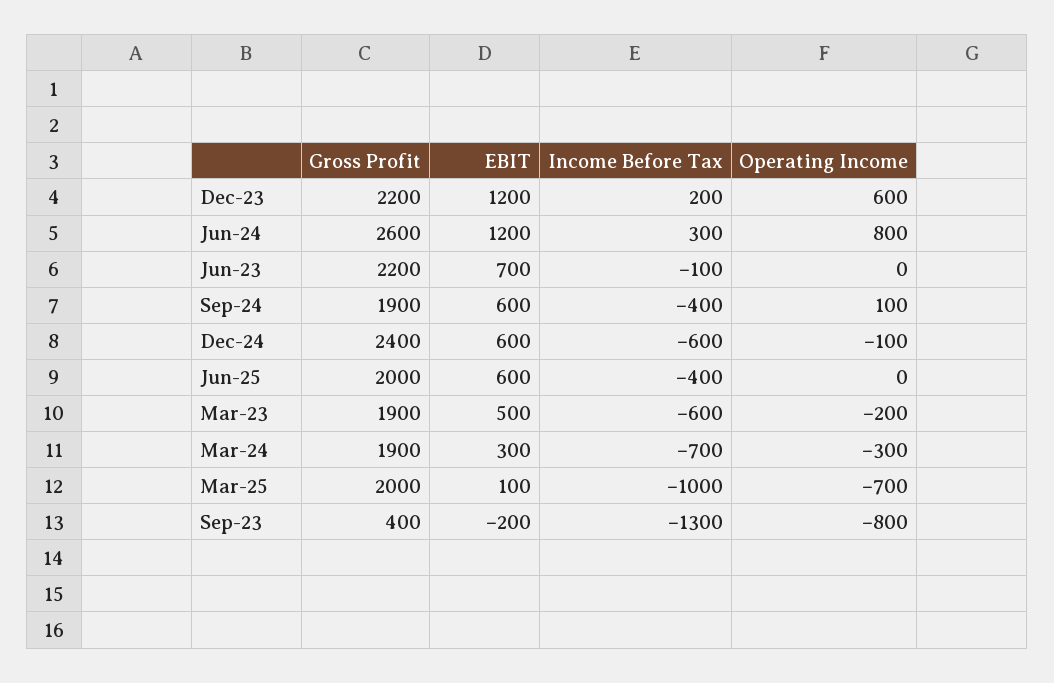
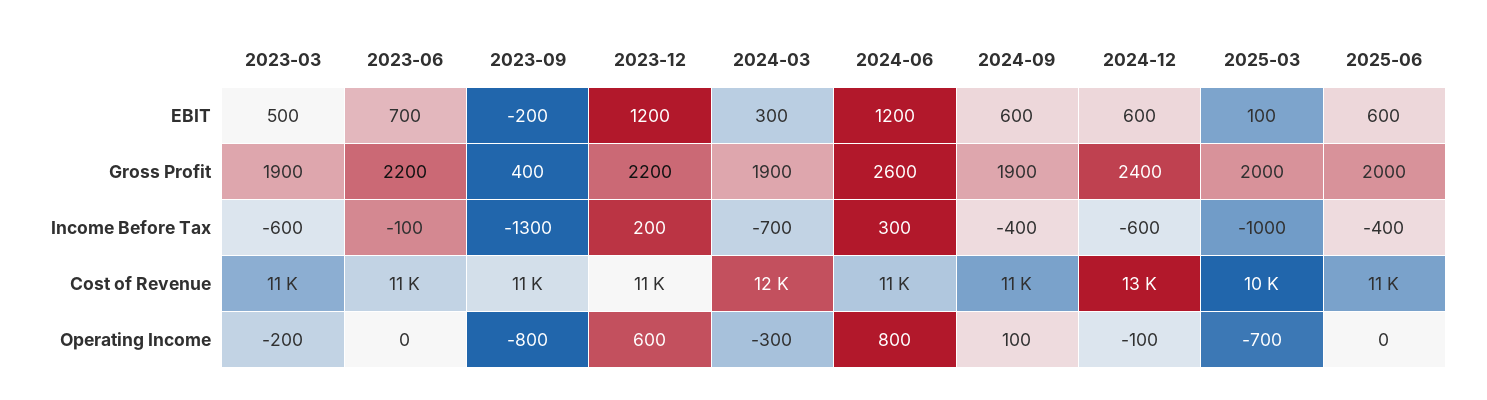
  {
    "Gross Profit": {
      "Dec-23": 2200,
      "Jun-24": 2600,
      "Jun-23": 2200,
      "Sep-24": 1900,
      "Dec-24": 2400,
      "Jun-25": 2000,
      "Mar-23": 1900,
      "Mar-24": 1900,
      "Mar-25": 2000,
      "Sep-23": 400
    },
    "EBIT": {
      "Dec-23": 1200,
      "Jun-24": 1200,
      "Jun-23": 700,
      "Sep-24": 600,
      "Dec-24": 600,
      "Jun-25": 600,
      "Mar-23": 500,
      "Mar-24": 300,
      "Mar-25": 100,
      "Sep-23": -200
    },
    "Income Before Tax": {
      "Dec-23": 200,
      "Jun-24": 300,
      "Jun-23": -100,
      "Sep-24": -400,
      "Dec-24": -600,
      "Jun-25": -400,
      "Mar-23": -600,
      "Mar-24": -700,
      "Mar-25": -1000,
      "Sep-23": -1300
    },
    "Operating Income": {
      "Dec-23": 600,
      "Jun-24": 800,
      "Jun-23": 0,
      "Sep-24": 100,
      "Dec-24": -100,
      "Jun-25": 0,
      "Mar-23": -200,
      "Mar-24": -300,
      "Mar-25": -700,
      "Sep-23": -800
-   }
+   },
+   "Cost of Revenue": {
+     "Mar-23": 11000,
+     "Jun-23": 11000,
+     "Sep-23": 11000,
+     "Dec-23": 11000,
+     "Mar-24": 12000,
+     "Jun-24": 11000,
+     "Sep-24": 11000,
+     "Dec-24": 13000,
+     "Mar-25": 10000,
+     "Jun-25": 11000
+   }
  }

